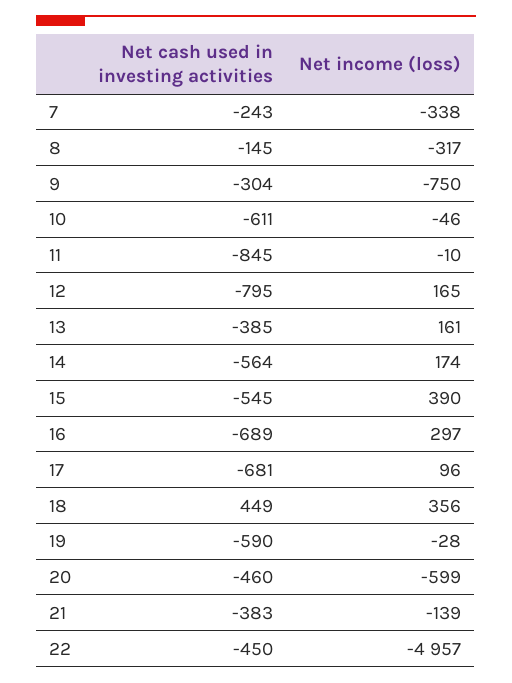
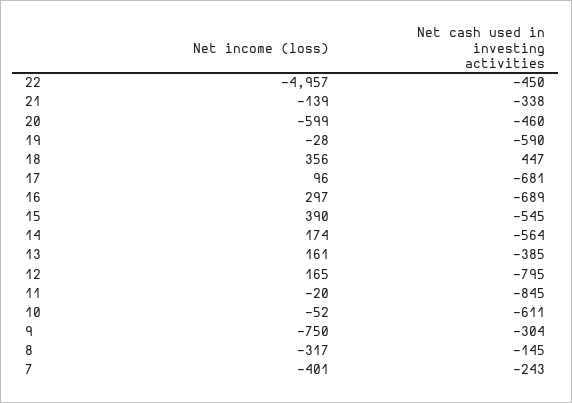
  {
    "Net cash used in investing activities": {
      "7": -243,
      "8": -145,
      "9": -304,
      "10": -611,
      "11": -845,
      "12": -795,
      "13": -385,
      "14": -564,
      "15": -545,
      "16": -689,
      "17": -681,
-     "18": 449,
+     "18": 447,
      "19": -590,
      "20": -460,
-     "21": -383,
+     "21": -338,
      "22": -450
    },
    "Net income (loss)": {
-     "7": -338,
+     "7": -401,
      "8": -317,
      "9": -750,
-     "10": -46,
+     "10": -52,
-     "11": -10,
+     "11": -20,
      "12": 165,
      "13": 161,
      "14": 174,
      "15": 390,
      "16": 297,
      "17": 96,
      "18": 356,
      "19": -28,
      "20": -599,
      "21": -139,
      "22": -4957
    }
  }

